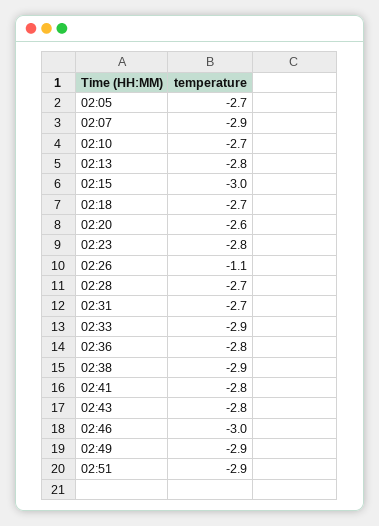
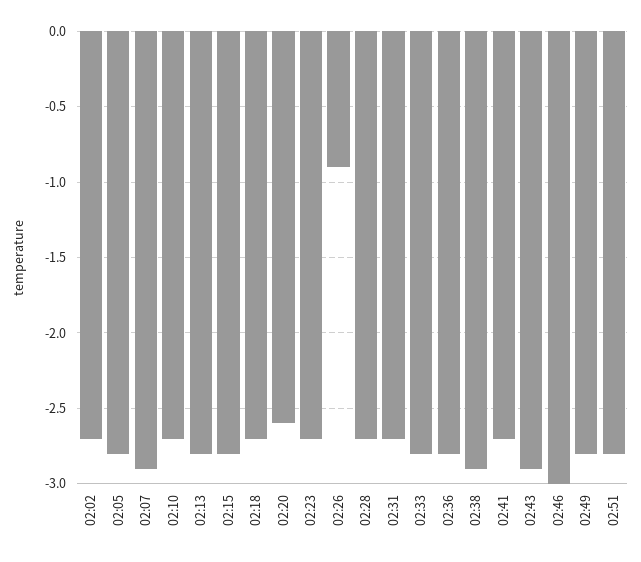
  {
-   "02:05": -2.7,
+   "02:05": -2.8,
    "02:07": -2.9,
    "02:10": -2.7,
    "02:13": -2.8,
-   "02:15": -3,
+   "02:15": -2.8,
    "02:18": -2.7,
    "02:20": -2.6,
-   "02:23": -2.8,
+   "02:23": -2.7,
-   "02:26": -1.1,
+   "02:26": -0.9,
    "02:28": -2.7,
    "02:31": -2.7,
-   "02:33": -2.9,
+   "02:33": -2.8,
    "02:36": -2.8,
    "02:38": -2.9,
-   "02:41": -2.8,
+   "02:41": -2.7,
-   "02:43": -2.8,
+   "02:43": -2.9,
    "02:46": -3,
-   "02:49": -2.9,
+   "02:49": -2.8,
-   "02:51": -2.9
+   "02:51": -2.8,
+   "02:02": -2.7
  }

